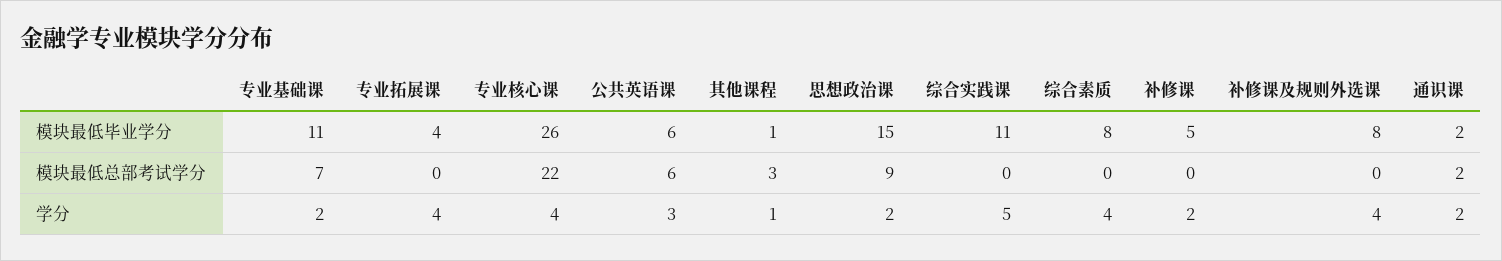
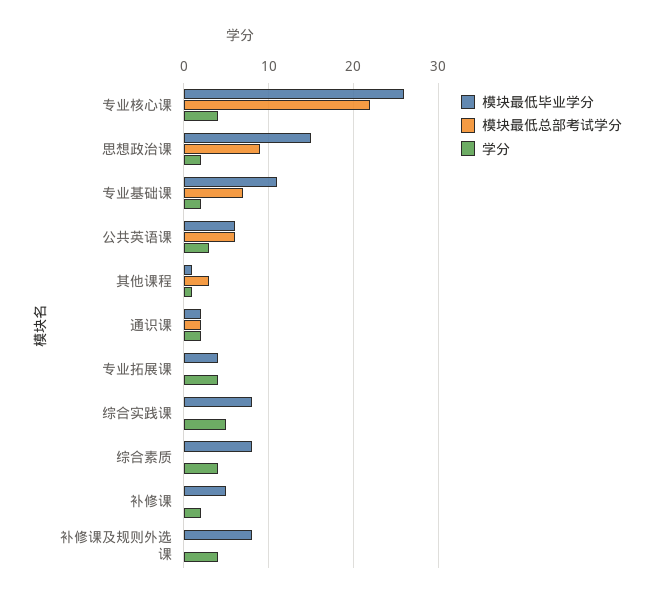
  {
    "模块最低毕业学分": {
      "专业基础课": 11,
      "专业拓展课": 4,
      "专业核心课": 26,
      "公共英语课": 6,
      "其他课程": 1,
      "思想政治课": 15,
-     "综合实践课": 11,
+     "综合实践课": 8,
      "综合素质": 8,
      "补修课": 5,
      "补修课及规则外选课": 8,
      "通识课": 2
    },
    "模块最低总部考试学分": {
      "专业基础课": 7,
      "专业拓展课": 0,
      "专业核心课": 22,
      "公共英语课": 6,
      "其他课程": 3,
      "思想政治课": 9,
      "综合实践课": 0,
      "综合素质": 0,
      "补修课": 0,
      "补修课及规则外选课": 0,
      "通识课": 2
    },
    "学分": {
      "专业基础课": 2,
      "专业拓展课": 4,
      "专业核心课": 4,
      "公共英语课": 3,
      "其他课程": 1,
      "思想政治课": 2,
      "综合实践课": 5,
      "综合素质": 4,
      "补修课": 2,
      "补修课及规则外选课": 4,
      "通识课": 2
    }
  }

